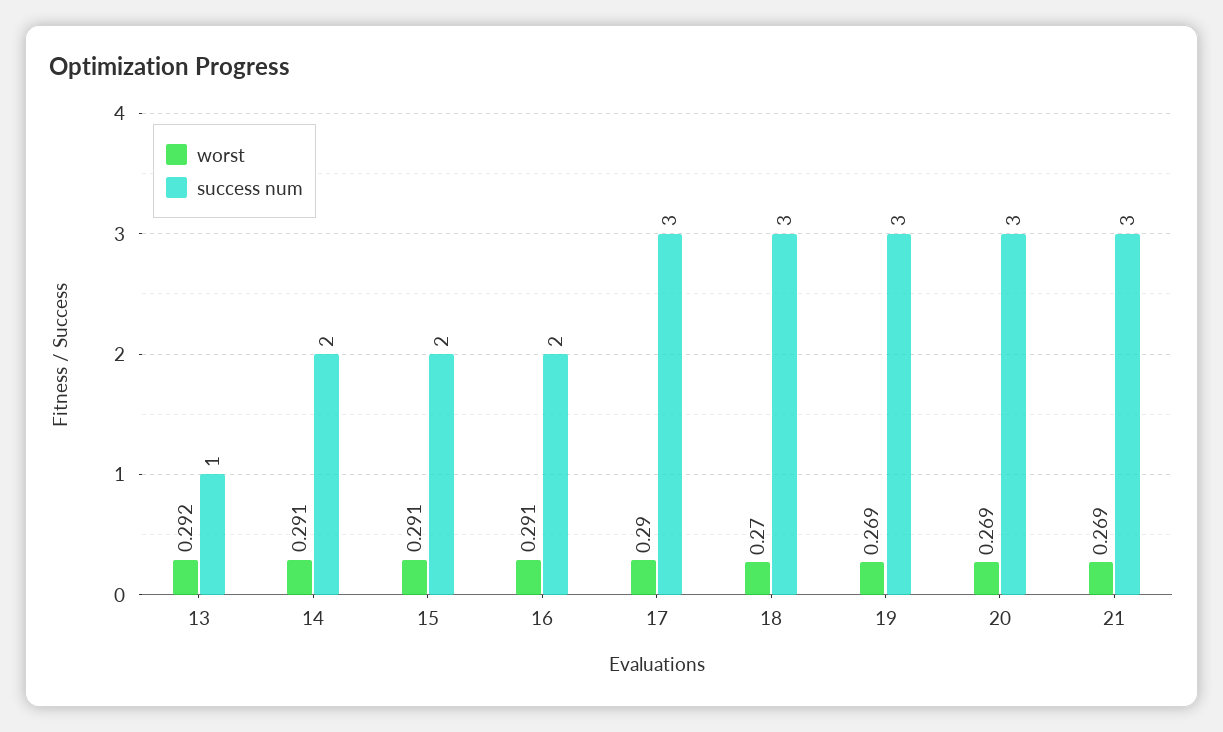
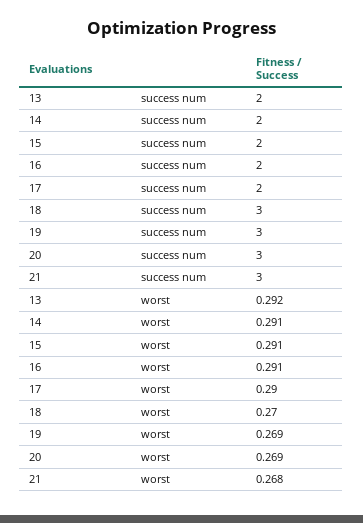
  {
    "worst": {
      "13": 0.292,
      "14": 0.291,
      "15": 0.291,
      "16": 0.291,
      "17": 0.29,
      "18": 0.27,
      "19": 0.269,
      "20": 0.269,
-     "21": 0.269
+     "21": 0.268
    },
    "success num": {
-     "13": 1,
+     "13": 2,
      "14": 2,
      "15": 2,
      "16": 2,
-     "17": 3,
+     "17": 2,
      "18": 3,
      "19": 3,
      "20": 3,
      "21": 3
    }
  }

